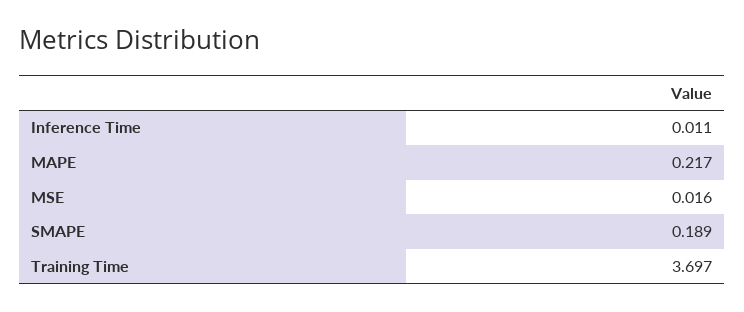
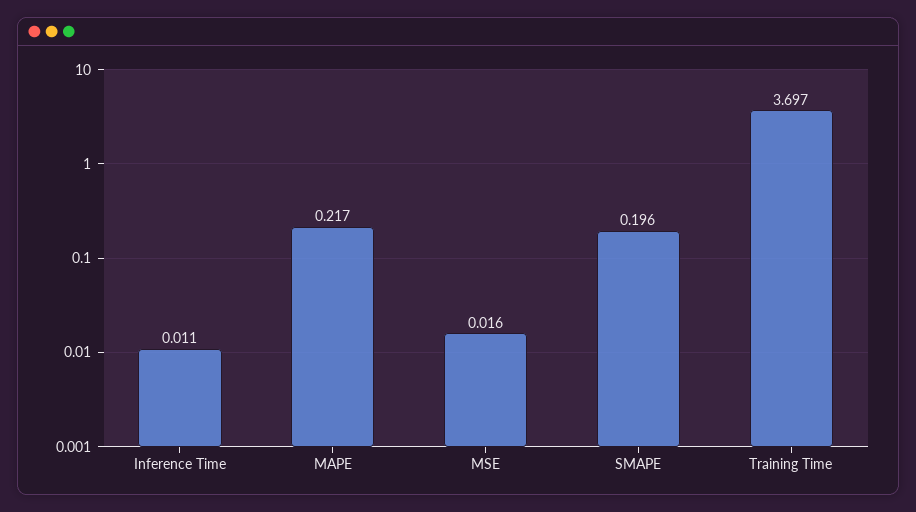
  {
    "Inference Time": 0.011,
    "MAPE": 0.217,
    "MSE": 0.016,
-   "SMAPE": 0.189,
+   "SMAPE": 0.196,
    "Training Time": 3.697
  }

